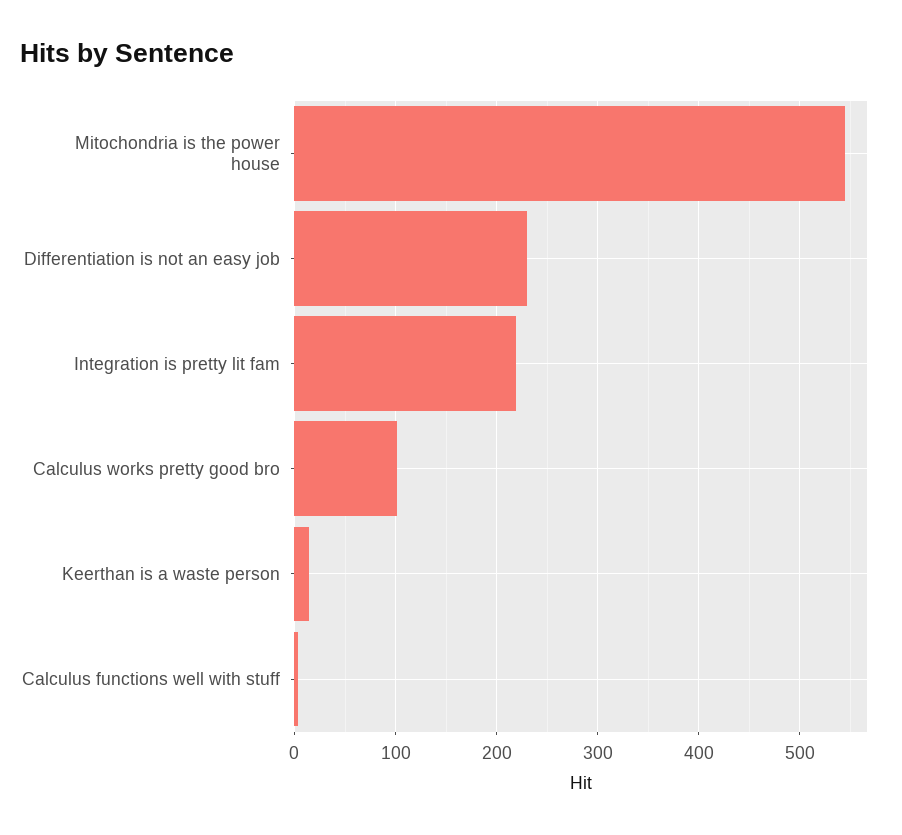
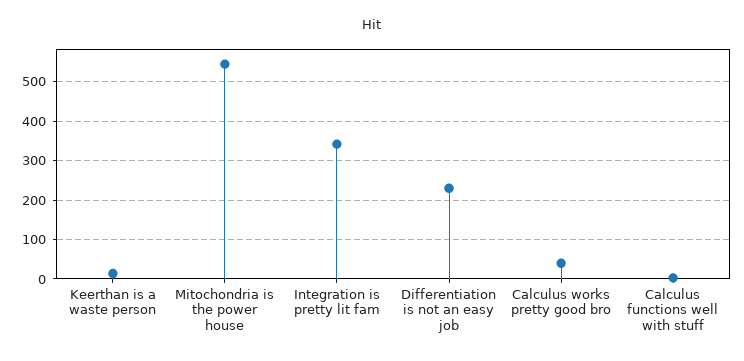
  {
    "Mitochondria is the power house": 550,
    "Differentiation is not an easy job": 230,
-   "Integration is pretty lit fam": 220,
+   "Integration is pretty lit fam": 340,
-   "Calculus works pretty good bro": 100,
+   "Calculus works pretty good bro": 40,
    "Keerthan is a waste person": 10,
    "Calculus functions well with stuff": 0
  }

